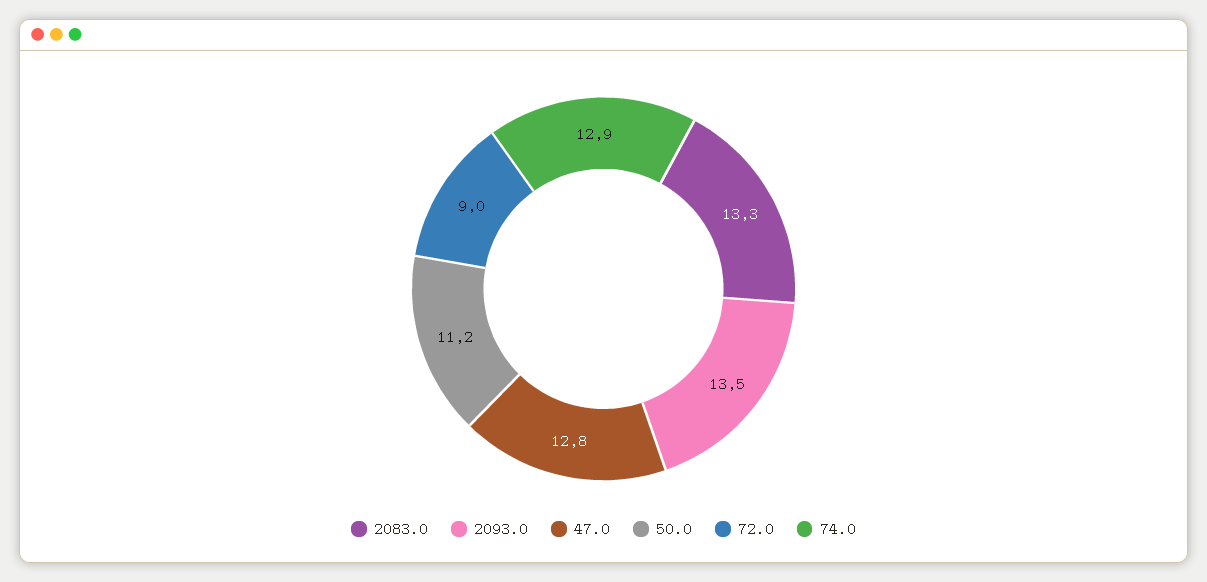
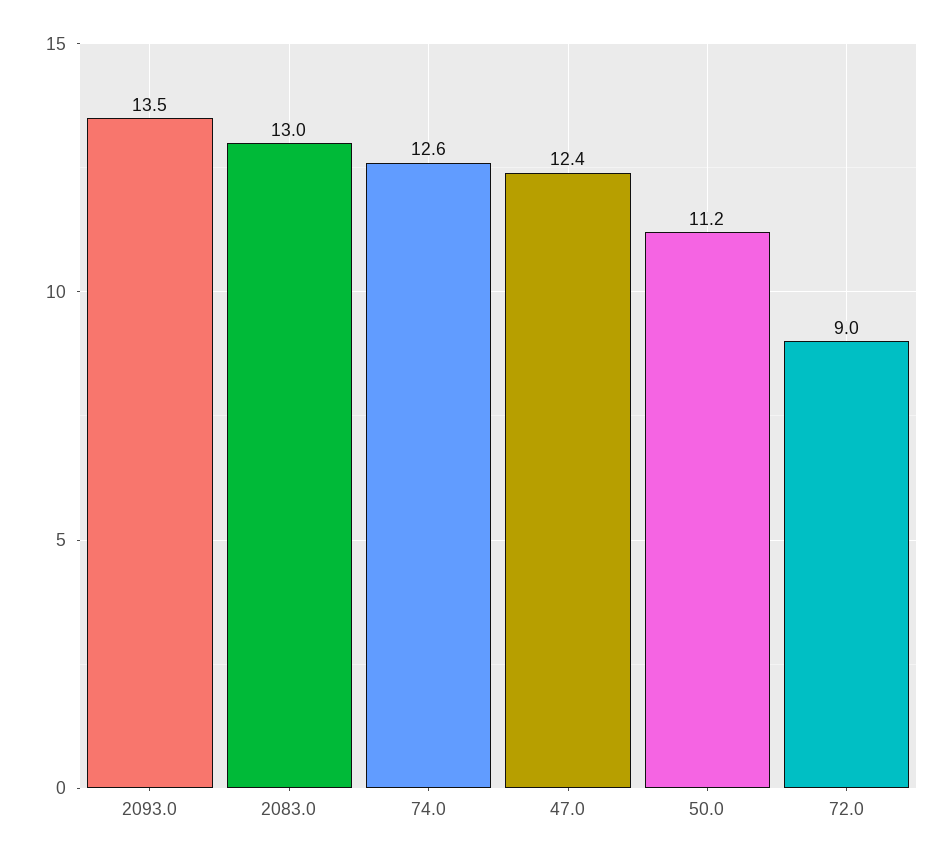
  {
-   "2083.0": 13.3,
+   "2083.0": 13,
    "2093.0": 13.5,
-   "47.0": 12.8,
+   "47.0": 12.4,
    "50.0": 11.2,
    "72.0": 9,
-   "74.0": 12.9
+   "74.0": 12.6
  }

